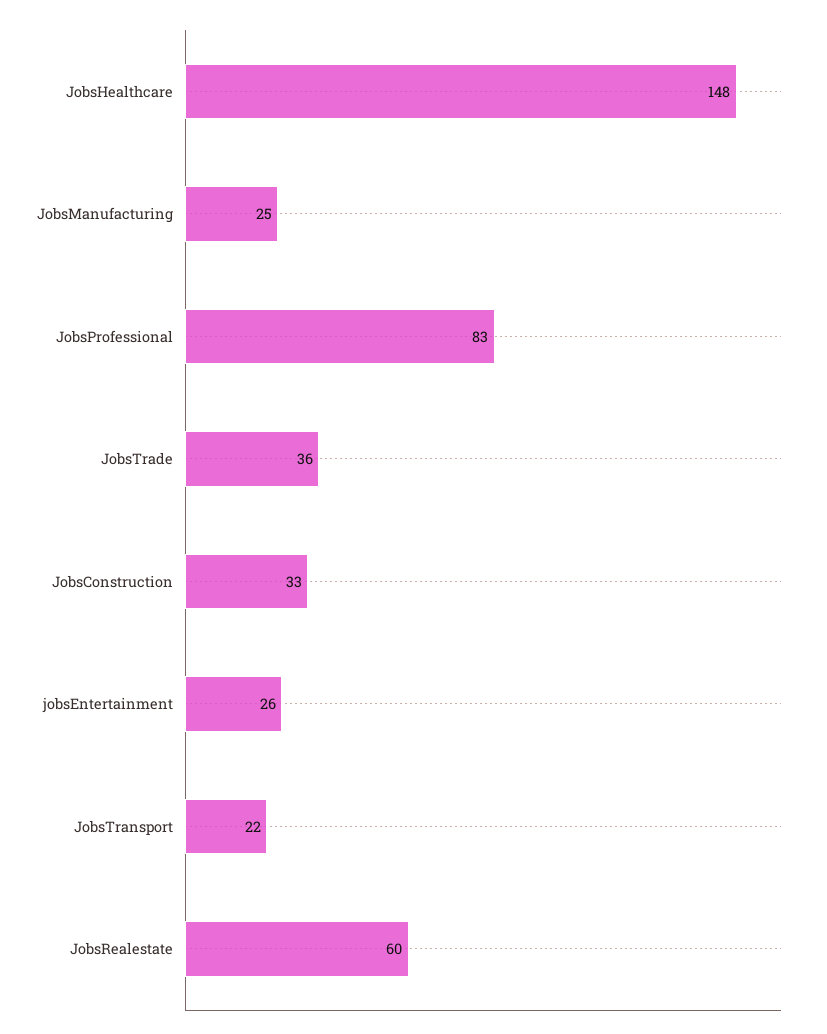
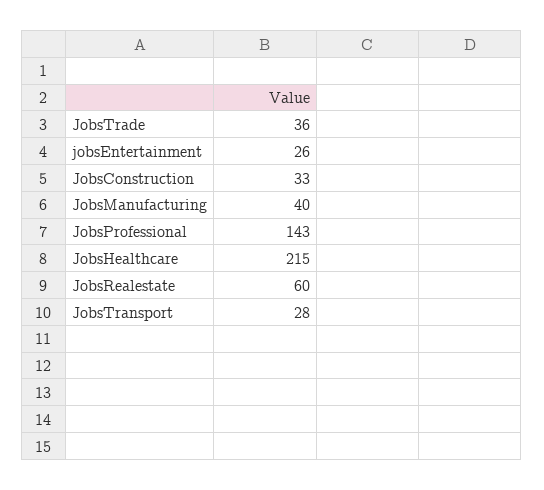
  {
-   "JobsHealthcare": 148,
+   "JobsHealthcare": 215,
-   "JobsManufacturing": 25,
+   "JobsManufacturing": 40,
-   "JobsProfessional": 83,
+   "JobsProfessional": 143,
    "JobsTrade": 36,
    "JobsConstruction": 33,
    "jobsEntertainment": 26,
-   "JobsTransport": 22,
+   "JobsTransport": 28,
    "JobsRealestate": 60
  }

